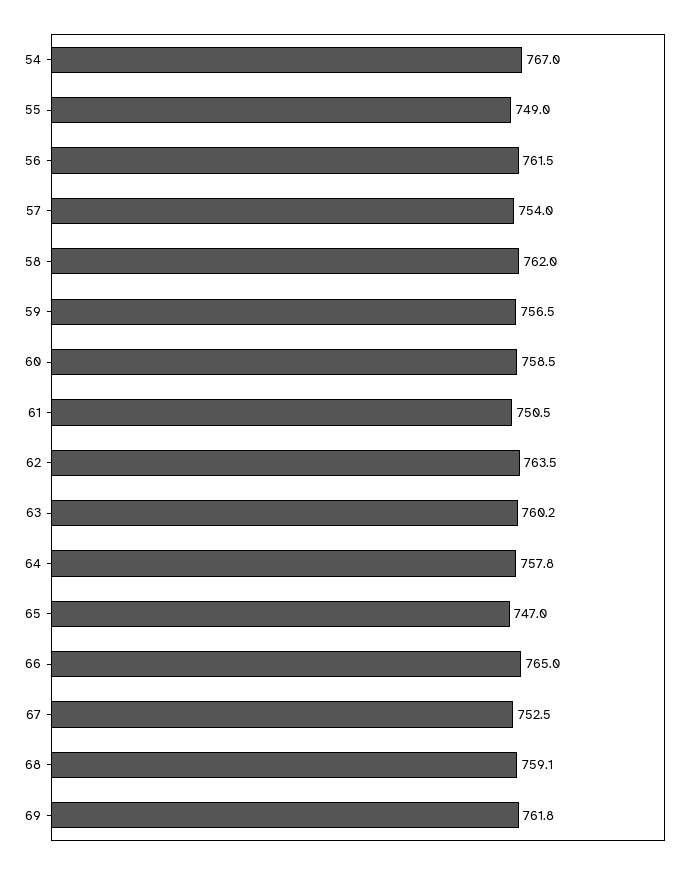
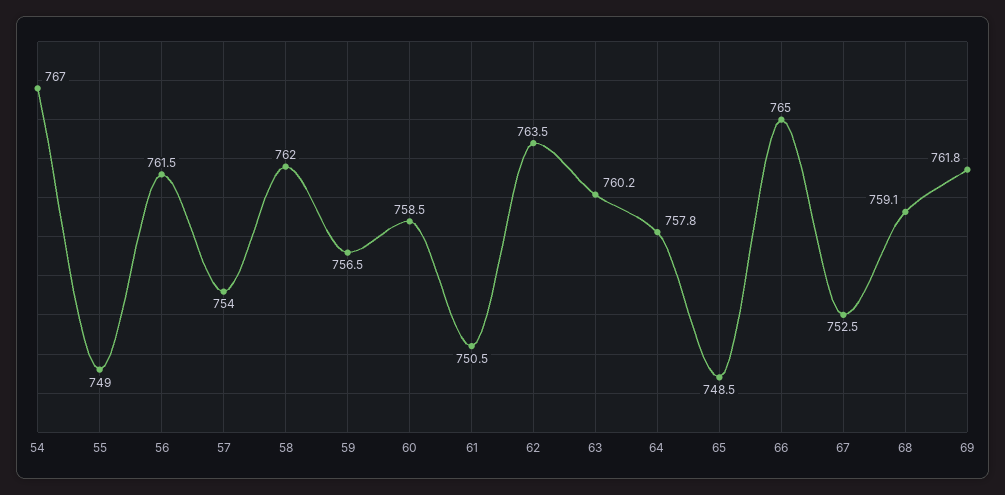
  {
    "54": 767,
    "55": 749,
    "56": 761.5,
    "57": 754,
    "58": 762,
    "59": 756.5,
    "60": 758.5,
    "61": 750.5,
    "62": 763.5,
    "63": 760.2,
    "64": 757.8,
-   "65": 747,
+   "65": 748.5,
    "66": 765,
    "67": 752.5,
    "68": 759.1,
    "69": 761.8
  }

